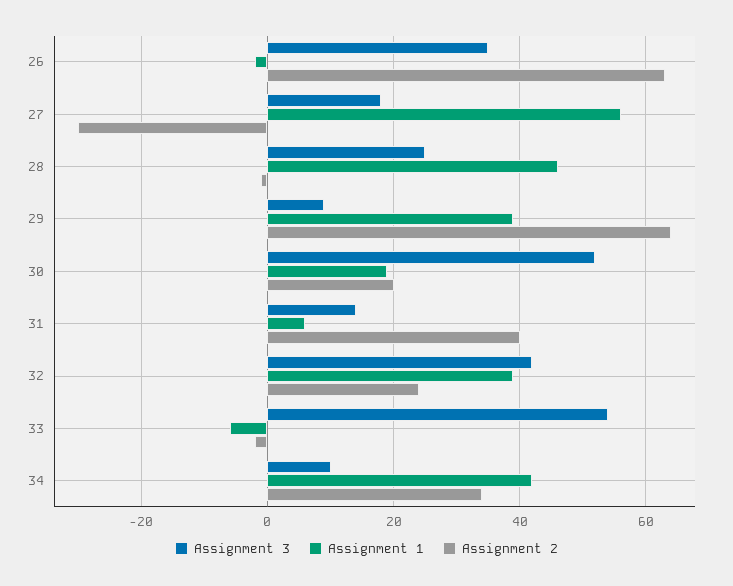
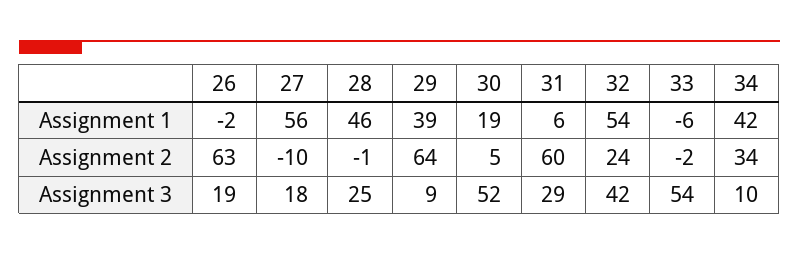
  {
    "Assignment 3": {
-     "26": 35,
+     "26": 19,
      "27": 18,
      "28": 25,
      "29": 9,
      "30": 52,
-     "31": 15,
+     "31": 29,
      "32": 42,
      "33": 54,
      "34": 10
    },
    "Assignment 1": {
      "26": -2,
      "27": 56,
      "28": 46,
      "29": 39,
      "30": 19,
      "31": 6,
-     "32": 40,
+     "32": 54,
      "33": -6,
      "34": 42
    },
    "Assignment 2": {
      "26": 63,
-     "27": -30,
+     "27": -10,
      "28": -1,
      "29": 64,
-     "30": 20,
+     "30": 5,
-     "31": 40,
+     "31": 60,
      "32": 24,
      "33": -2,
      "34": 34
    }
  }

